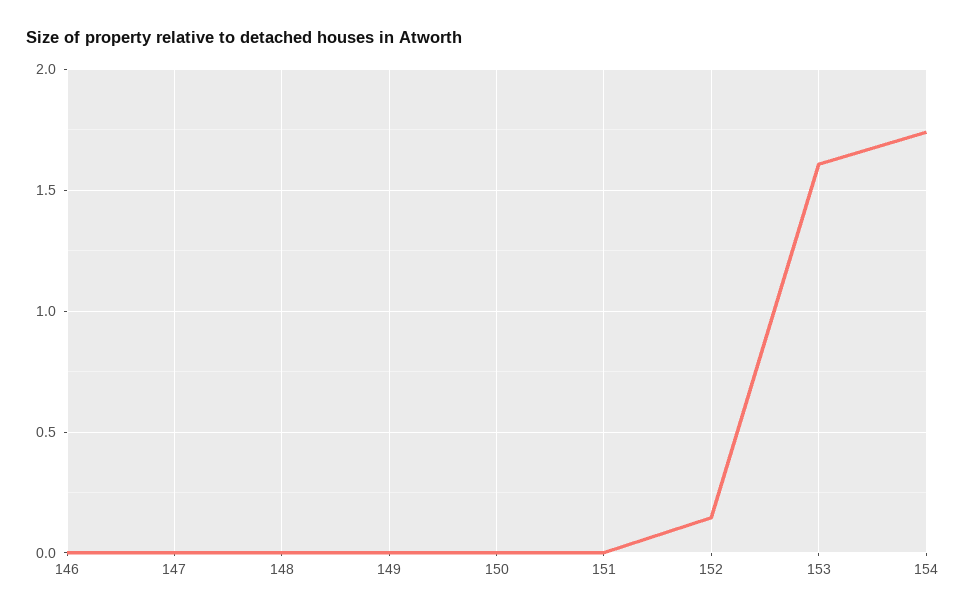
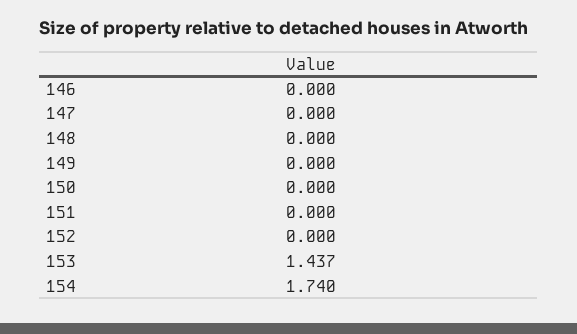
  {
    "146": 0,
    "147": 0,
    "148": 0,
    "149": 0,
    "150": 0,
    "151": 0,
-   "152": 0.15,
+   "152": 0,
-   "153": 1.6,
+   "153": 1.437,
    "154": 1.74
  }

